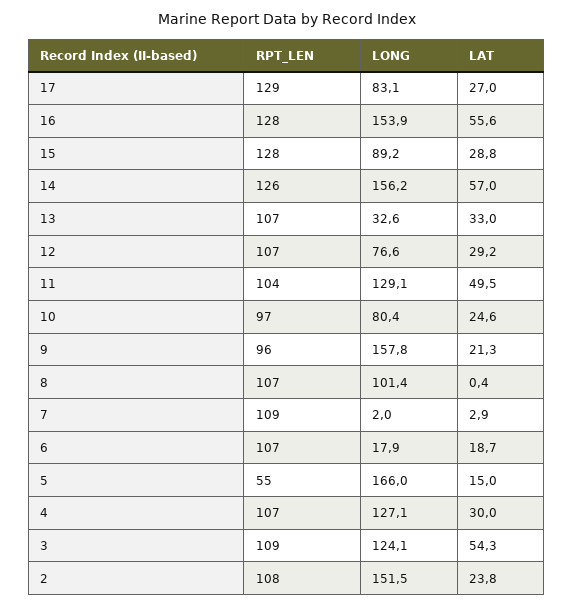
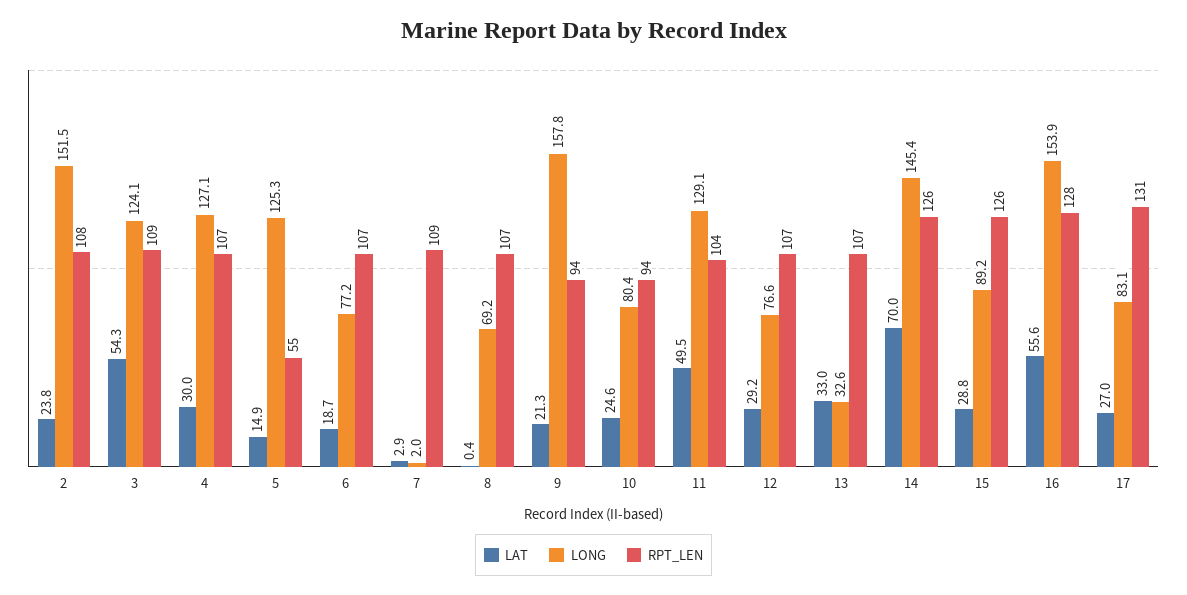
  {
    "RPT_LEN": {
-     "17": 129,
+     "17": 131,
      "16": 128,
-     "15": 128,
+     "15": 126,
      "14": 126,
      "13": 107,
      "12": 107,
      "11": 104,
-     "10": 97,
+     "10": 94,
-     "9": 96,
+     "9": 94,
      "8": 107,
      "7": 109,
      "6": 107,
      "5": 55,
      "4": 107,
      "3": 109,
      "2": 108
    },
    "LONG": {
      "17": 83.1,
      "16": 153.9,
      "15": 89.2,
-     "14": 156.2,
+     "14": 145.4,
      "13": 32.6,
      "12": 76.6,
      "11": 129.1,
      "10": 80.4,
      "9": 157.8,
-     "8": 101.4,
+     "8": 69.2,
      "7": 2,
-     "6": 17.9,
+     "6": 77.2,
-     "5": 166,
+     "5": 125.3,
      "4": 127.1,
      "3": 124.1,
      "2": 151.5
    },
    "LAT": {
      "17": 27,
      "16": 55.6,
      "15": 28.8,
-     "14": 57,
+     "14": 70,
      "13": 33,
      "12": 29.2,
      "11": 49.5,
      "10": 24.6,
      "9": 21.3,
      "8": 0.4,
      "7": 2.9,
      "6": 18.7,
-     "5": 15,
+     "5": 14.9,
      "4": 30,
      "3": 54.3,
      "2": 23.8
    }
  }

